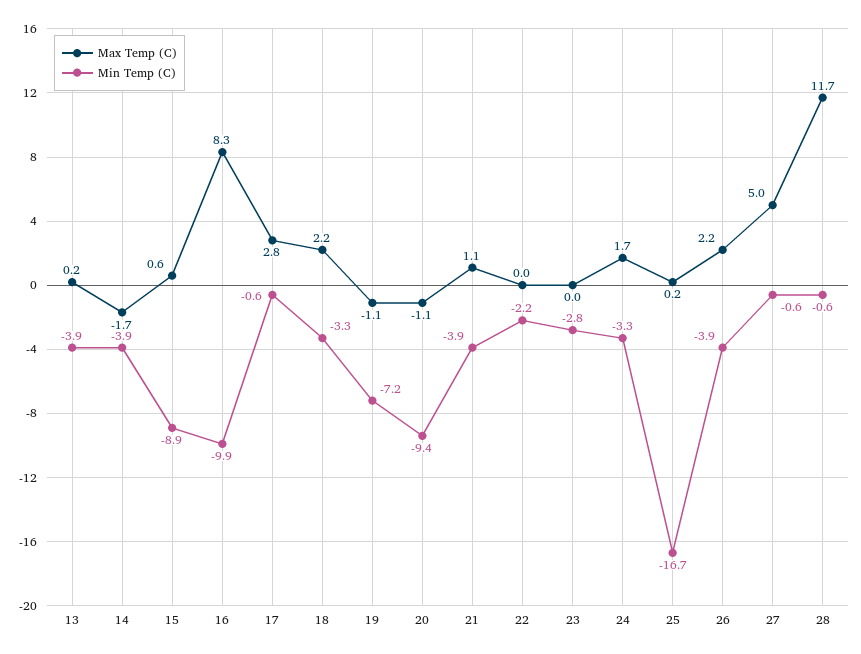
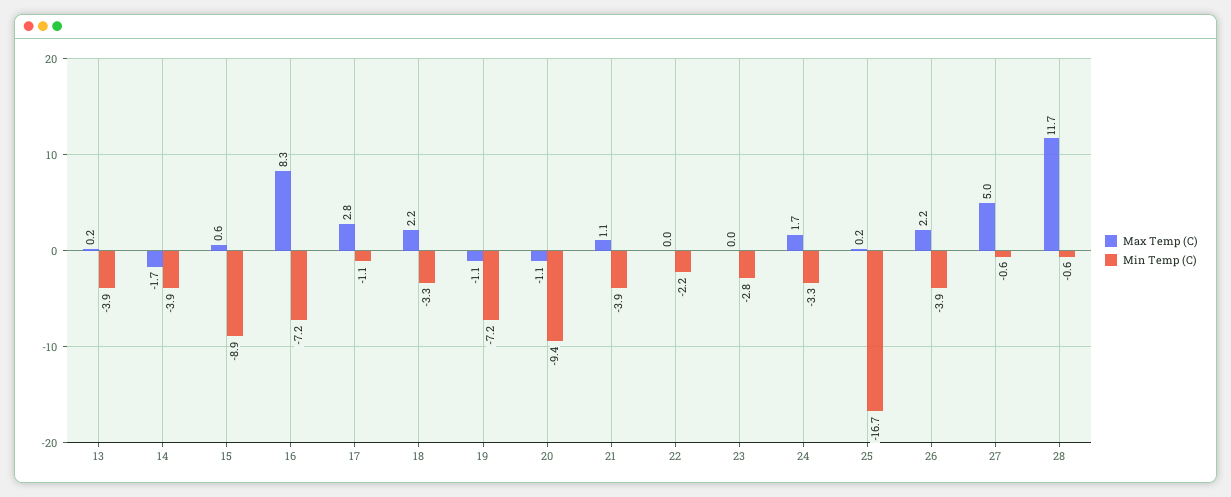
  {
    "Max Temp (C)": {
      "13": 0.2,
      "14": -1.7,
      "15": 0.6,
      "16": 8.3,
      "17": 2.8,
      "18": 2.2,
      "19": -1.1,
      "20": -1.1,
      "21": 1.1,
      "22": 0,
      "23": 0,
      "24": 1.7,
      "25": 0.2,
      "26": 2.2,
      "27": 5,
      "28": 11.7
    },
    "Min Temp (C)": {
      "13": -3.9,
      "14": -3.9,
      "15": -8.9,
-     "16": -9.9,
+     "16": -7.2,
-     "17": -0.6,
+     "17": -1.1,
      "18": -3.3,
      "19": -7.2,
      "20": -9.4,
      "21": -3.9,
      "22": -2.2,
      "23": -2.8,
      "24": -3.3,
      "25": -16.7,
      "26": -3.9,
      "27": -0.6,
      "28": -0.6
    }
  }

